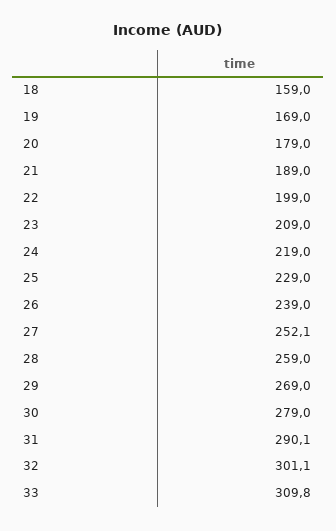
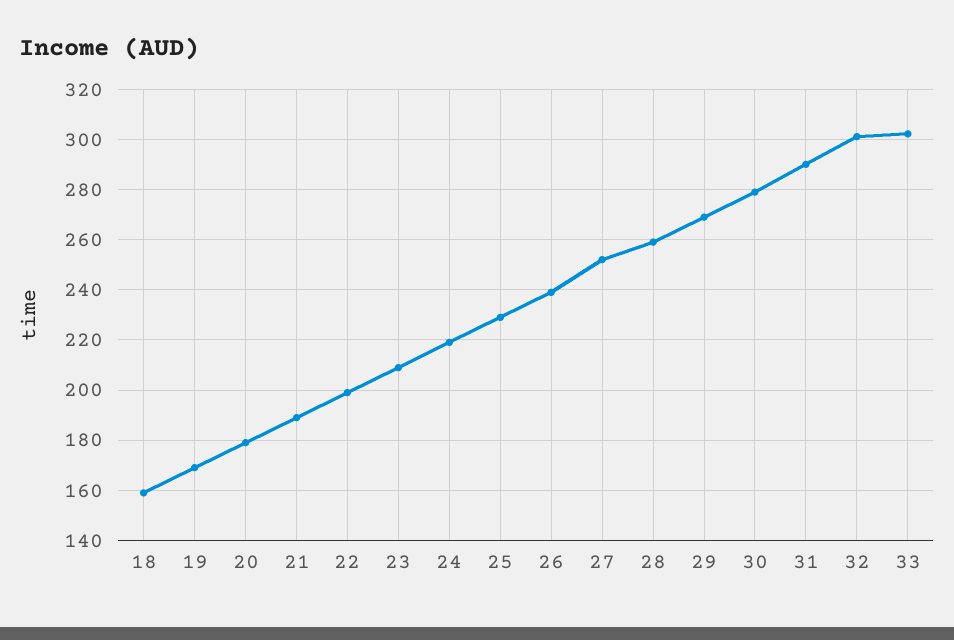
  {
    "18": 159,
    "19": 169,
    "20": 179,
    "21": 189,
    "22": 199,
    "23": 209,
    "24": 219,
    "25": 229,
    "26": 239,
    "27": 252.1,
    "28": 259,
    "29": 269,
    "30": 279,
    "31": 290.1,
    "32": 301.1,
-   "33": 309.8
+   "33": 302.5
  }

